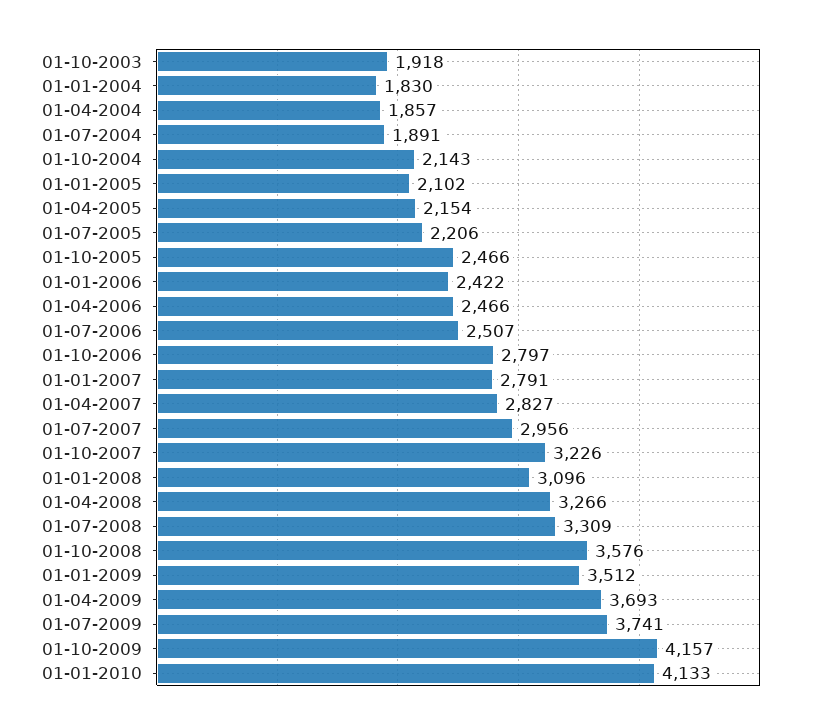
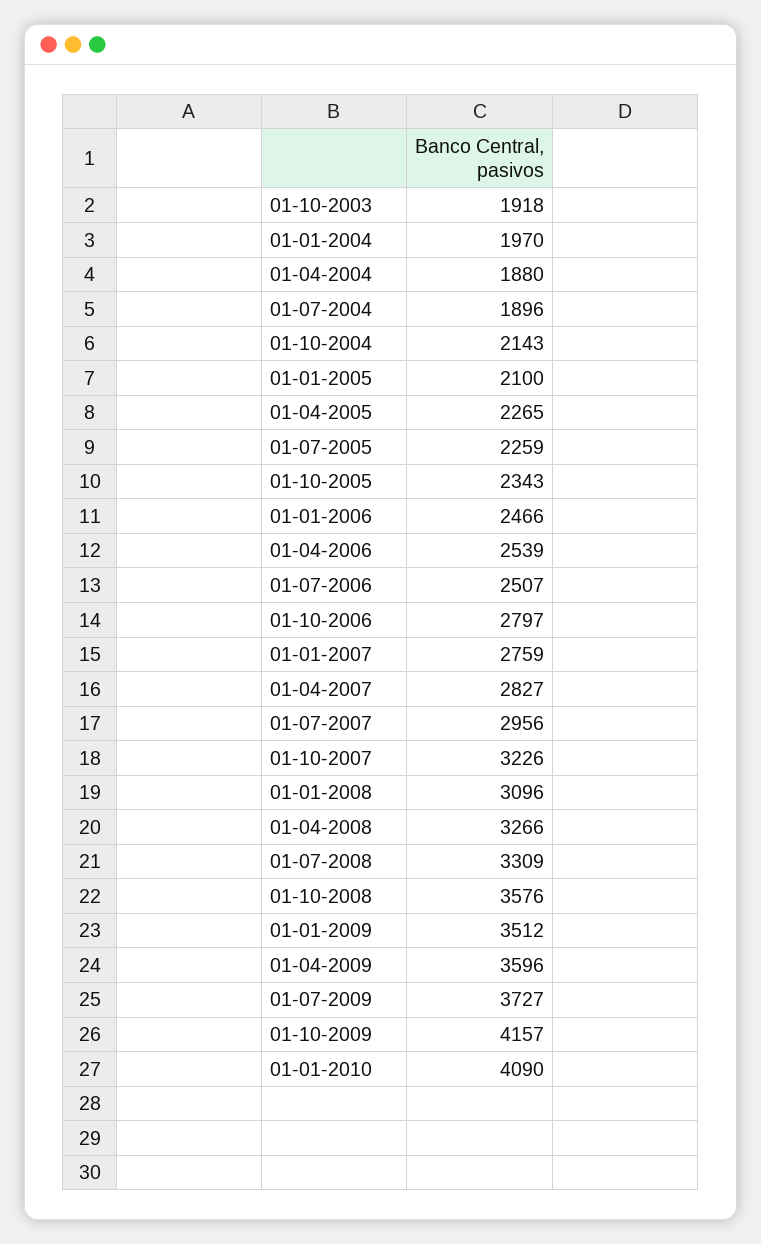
  {
    "01-10-2003": 1918,
-   "01-01-2004": 1830,
+   "01-01-2004": 1970,
-   "01-04-2004": 1857,
+   "01-04-2004": 1880,
-   "01-07-2004": 1891,
+   "01-07-2004": 1896,
    "01-10-2004": 2143,
-   "01-01-2005": 2102,
+   "01-01-2005": 2100,
-   "01-04-2005": 2154,
+   "01-04-2005": 2265,
-   "01-07-2005": 2206,
+   "01-07-2005": 2259,
-   "01-10-2005": 2466,
+   "01-10-2005": 2343,
-   "01-01-2006": 2422,
+   "01-01-2006": 2466,
-   "01-04-2006": 2466,
+   "01-04-2006": 2539,
    "01-07-2006": 2507,
    "01-10-2006": 2797,
-   "01-01-2007": 2791,
+   "01-01-2007": 2759,
    "01-04-2007": 2827,
    "01-07-2007": 2956,
    "01-10-2007": 3226,
    "01-01-2008": 3096,
    "01-04-2008": 3266,
    "01-07-2008": 3309,
    "01-10-2008": 3576,
    "01-01-2009": 3512,
-   "01-04-2009": 3693,
+   "01-04-2009": 3596,
-   "01-07-2009": 3741,
+   "01-07-2009": 3727,
    "01-10-2009": 4157,
-   "01-01-2010": 4133
+   "01-01-2010": 4090
  }

